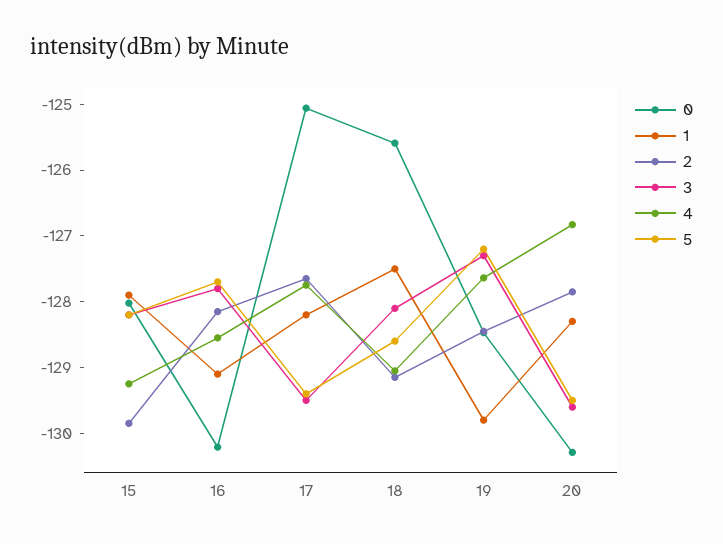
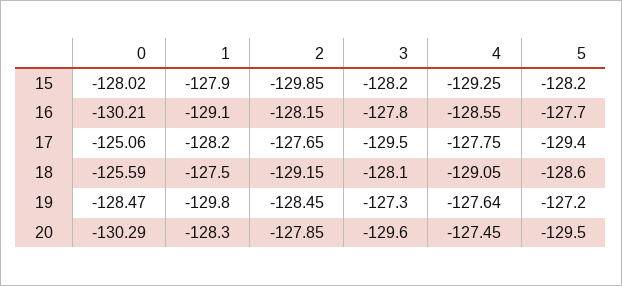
  {
    "0": {
      "15": -128.02,
      "16": -130.21,
      "17": -125.06,
      "18": -125.59,
      "19": -128.47,
      "20": -130.29
    },
    "1": {
      "15": -127.9,
      "16": -129.1,
      "17": -128.2,
      "18": -127.5,
      "19": -129.8,
      "20": -128.3
    },
    "2": {
      "15": -129.85,
      "16": -128.15,
      "17": -127.65,
      "18": -129.15,
      "19": -128.45,
      "20": -127.85
    },
    "3": {
      "15": -128.2,
      "16": -127.8,
      "17": -129.5,
      "18": -128.1,
      "19": -127.3,
      "20": -129.6
    },
    "4": {
      "15": -129.25,
      "16": -128.55,
      "17": -127.75,
      "18": -129.05,
      "19": -127.64,
-     "20": -126.8
+     "20": -127.45
    },
    "5": {
      "15": -128.2,
      "16": -127.7,
      "17": -129.4,
      "18": -128.6,
      "19": -127.2,
      "20": -129.5
    }
  }

